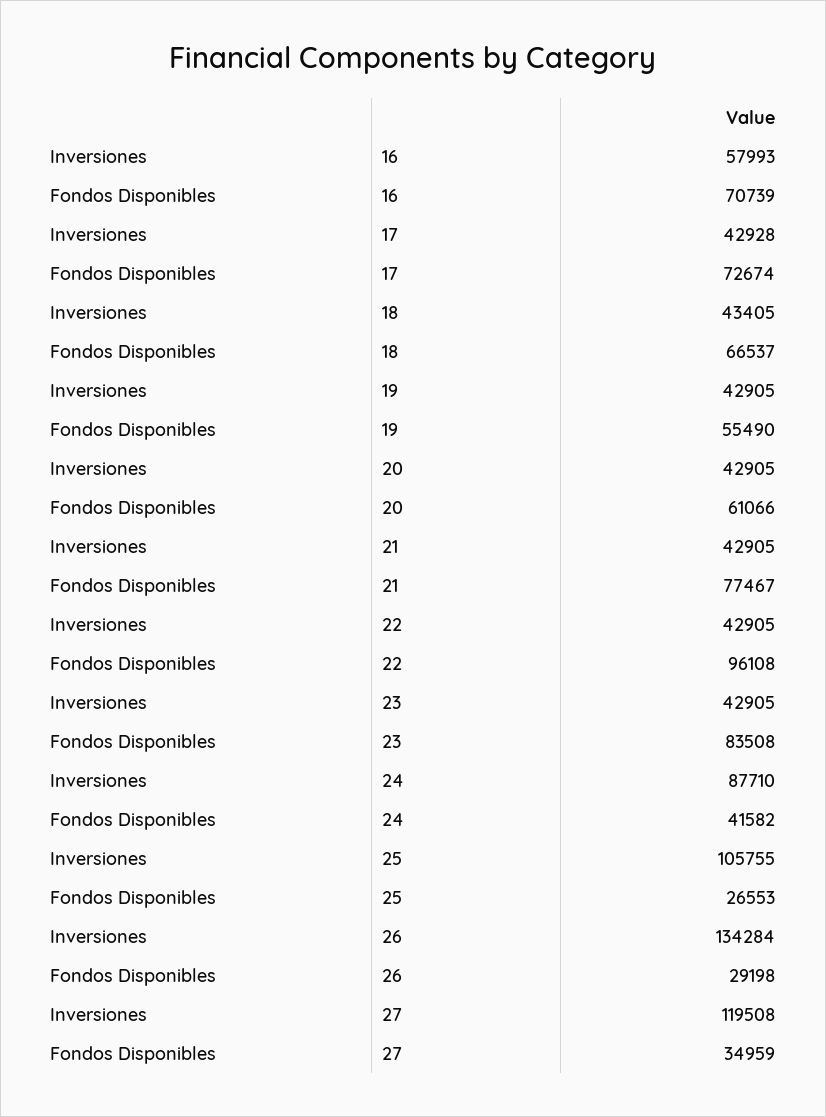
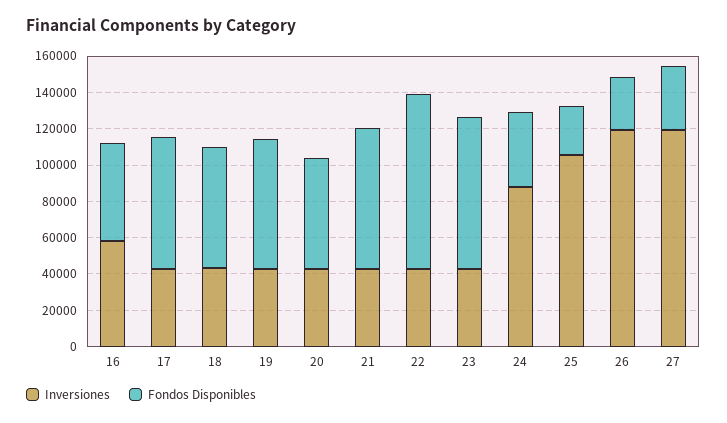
  {
    "Inversiones": {
      "16": 57993,
      "17": 42928,
      "18": 43405,
      "19": 42905,
      "20": 42905,
      "21": 42905,
      "22": 42905,
      "23": 42905,
      "24": 87710,
      "25": 105755,
-     "26": 134284,
+     "26": 120000,
      "27": 119508
    },
    "Fondos Disponibles": {
-     "16": 70739,
+     "16": 55000,
      "17": 72674,
      "18": 66537,
-     "19": 55490,
+     "19": 70000,
      "20": 61066,
      "21": 77467,
      "22": 96108,
      "23": 83508,
      "24": 41582,
      "25": 26553,
      "26": 29198,
      "27": 34959
    }
  }

